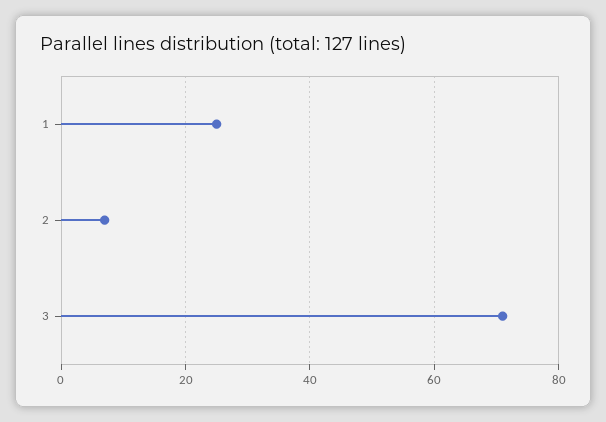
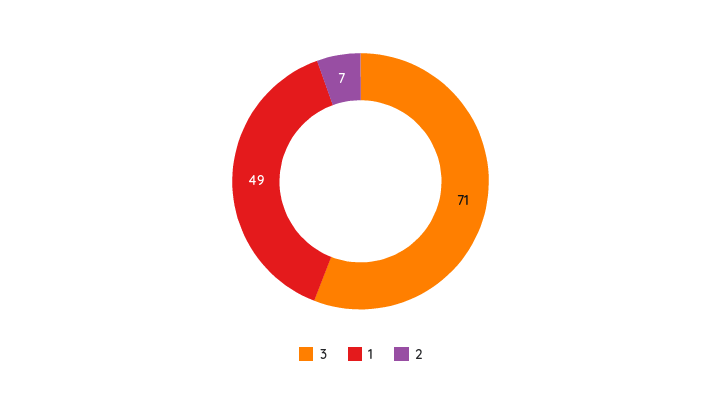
  {
-   "1": 25,
+   "1": 49,
    "2": 7,
    "3": 71
  }

